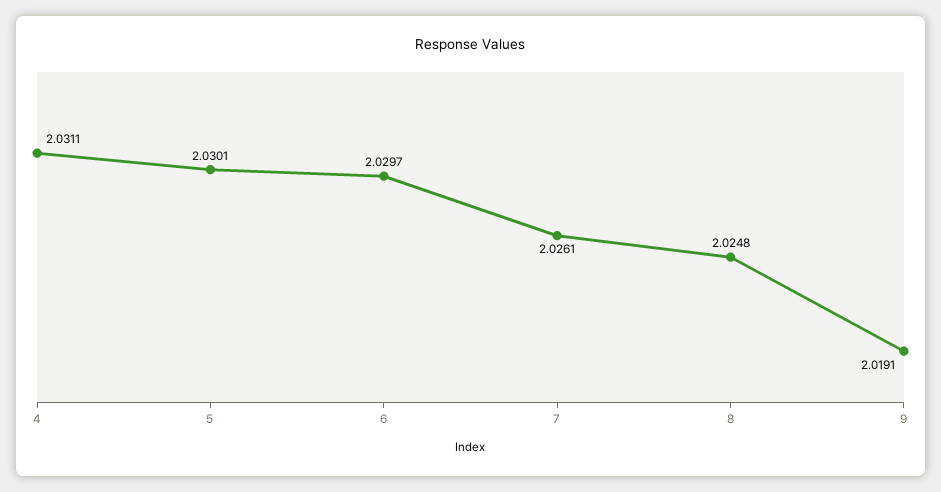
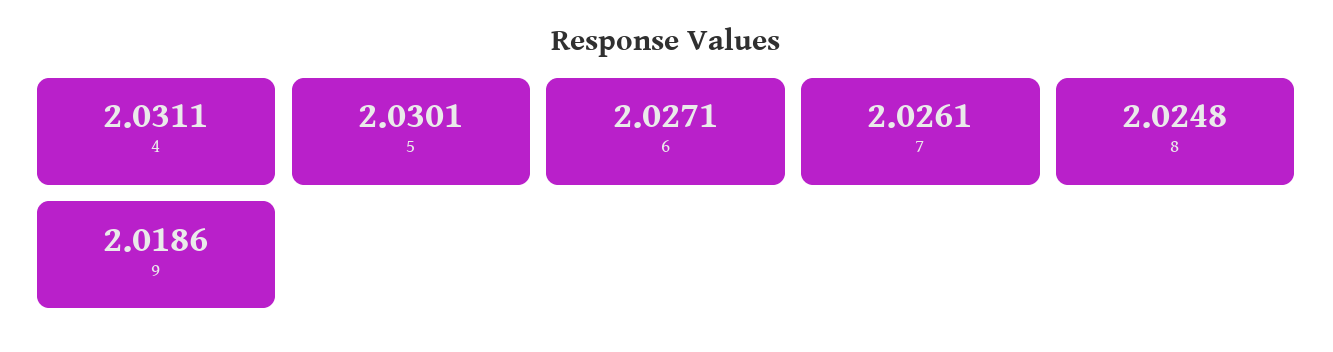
  {
    "4": 2.0311,
    "5": 2.0301,
-   "6": 2.0297,
+   "6": 2.0271,
    "7": 2.0261,
    "8": 2.0248,
-   "9": 2.0191
+   "9": 2.0186
  }

